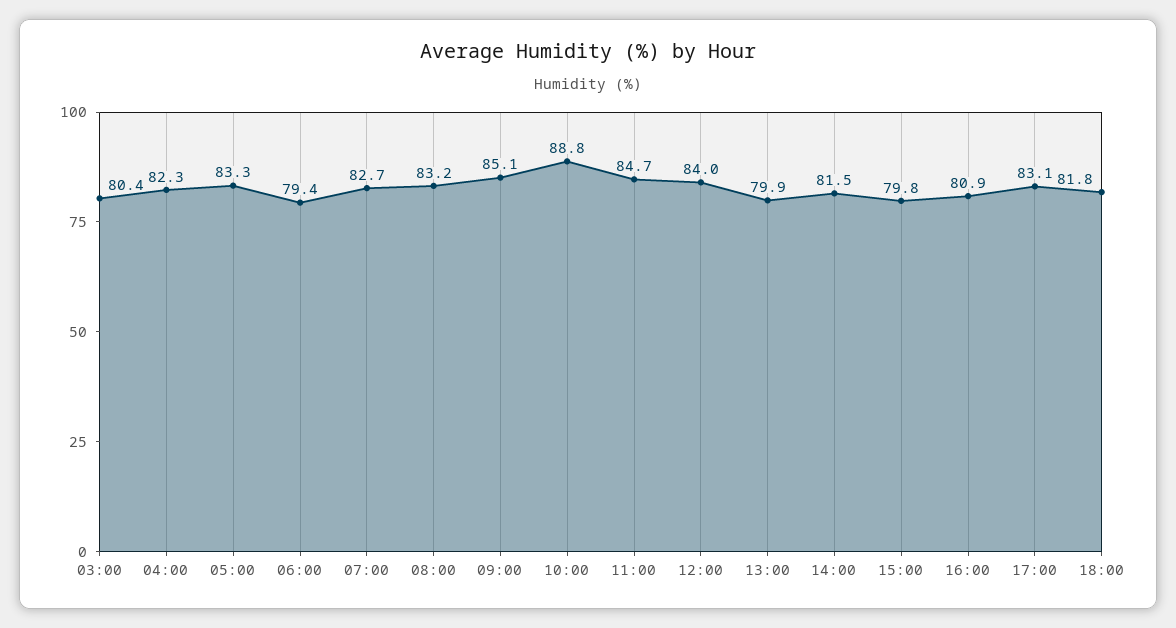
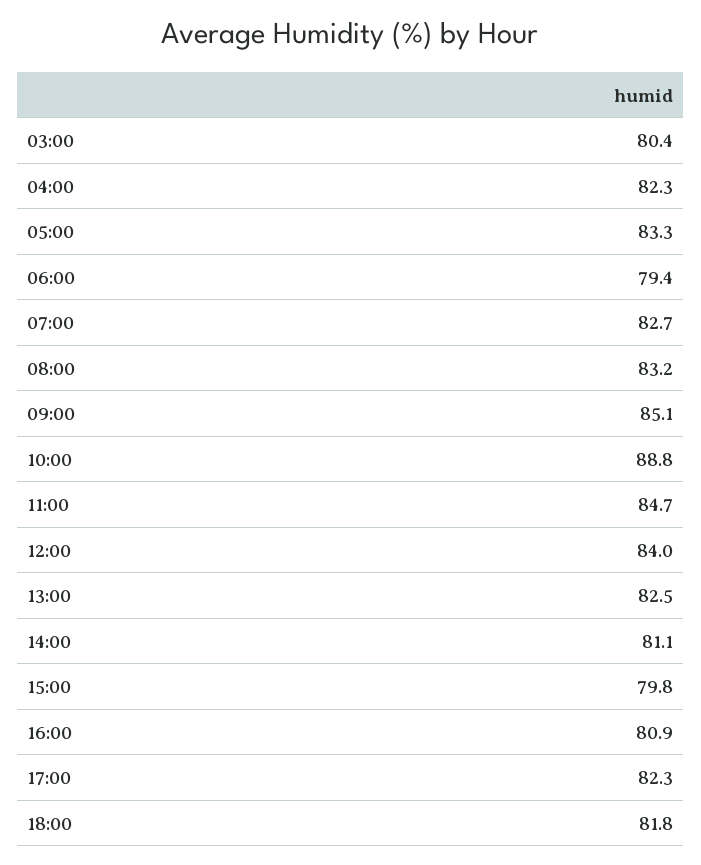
  {
    "03:00": 80.4,
    "04:00": 82.3,
    "05:00": 83.3,
    "06:00": 79.4,
    "07:00": 82.7,
    "08:00": 83.2,
    "09:00": 85.1,
    "10:00": 88.8,
    "11:00": 84.7,
    "12:00": 84,
-   "13:00": 79.9,
+   "13:00": 82.5,
-   "14:00": 81.5,
+   "14:00": 81.1,
    "15:00": 79.8,
    "16:00": 80.9,
-   "17:00": 83.1,
+   "17:00": 82.3,
    "18:00": 81.8
  }

